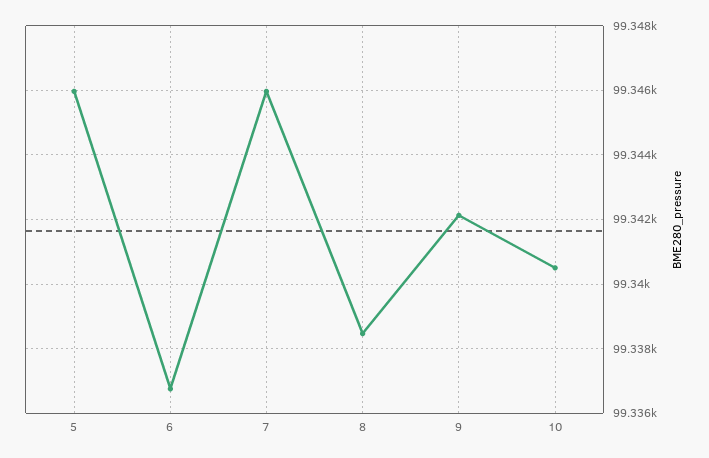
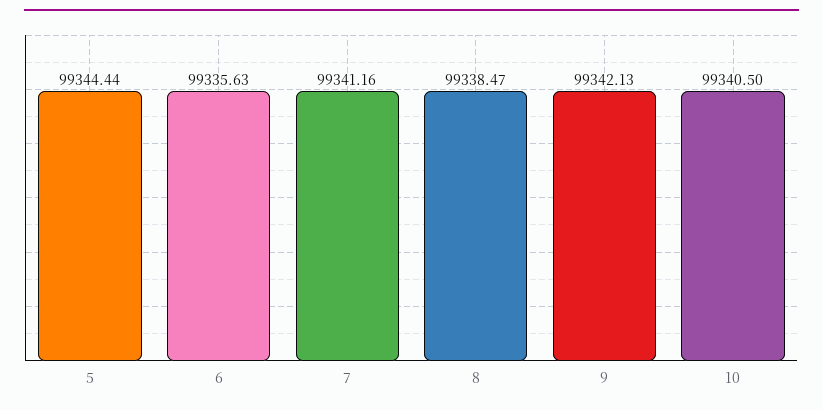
  {
-   "5": 99346,
+   "5": 99344.44,
-   "6": 99336.8,
+   "6": 99335.63,
-   "7": 99346,
+   "7": 99341.16,
    "8": 99338.47,
    "9": 99342.13,
    "10": 99340.5
  }

